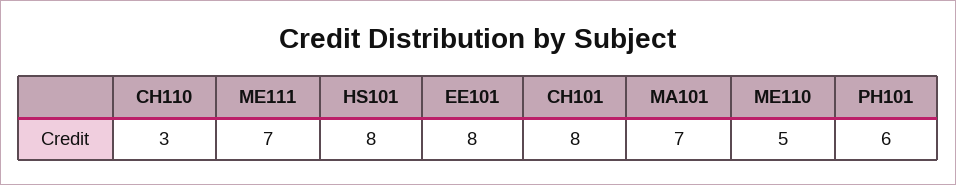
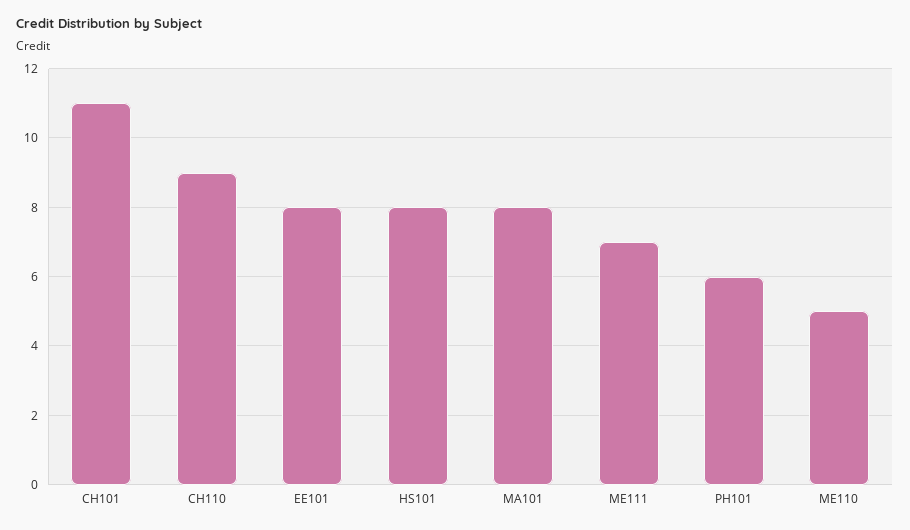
  {
-   "CH110": 3,
+   "CH110": 9,
    "ME111": 7,
    "HS101": 8,
    "EE101": 8,
-   "CH101": 8,
+   "CH101": 11,
-   "MA101": 7,
+   "MA101": 8,
    "ME110": 5,
    "PH101": 6
  }

